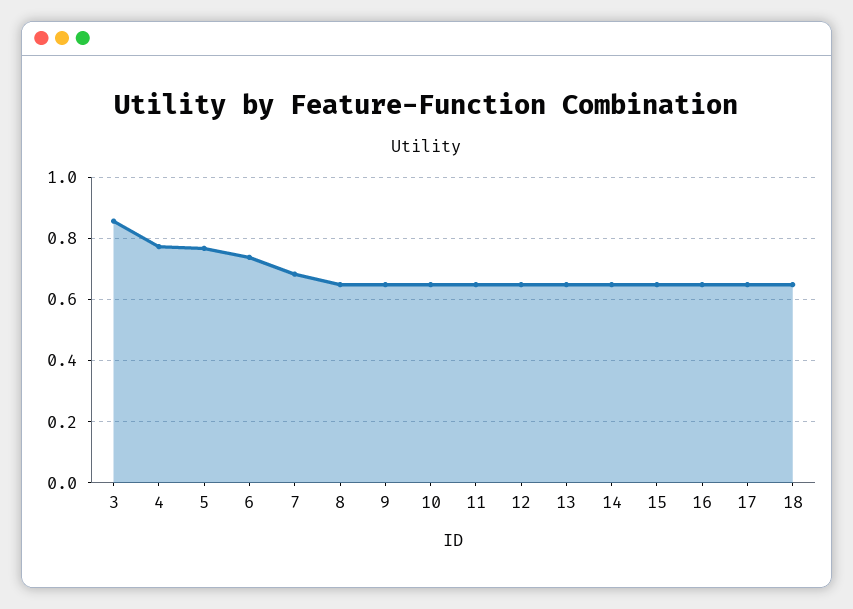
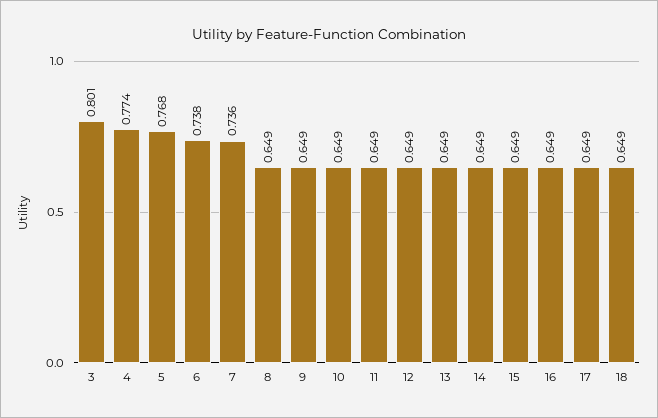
  {
-   "3": 0.86,
+   "3": 0.801,
    "4": 0.774,
    "5": 0.768,
    "6": 0.738,
-   "7": 0.68,
+   "7": 0.736,
    "8": 0.649,
    "9": 0.649,
    "10": 0.649,
    "11": 0.649,
    "12": 0.649,
    "13": 0.649,
    "14": 0.649,
    "15": 0.649,
    "16": 0.649,
    "17": 0.649,
    "18": 0.649
  }

